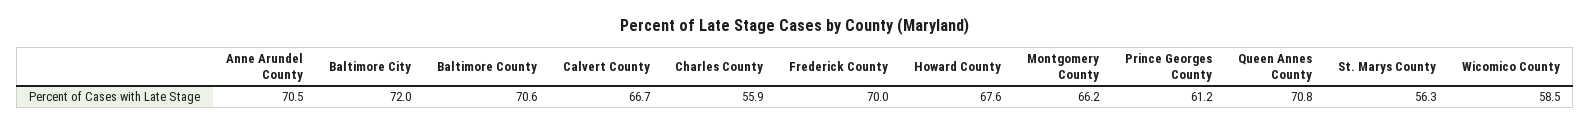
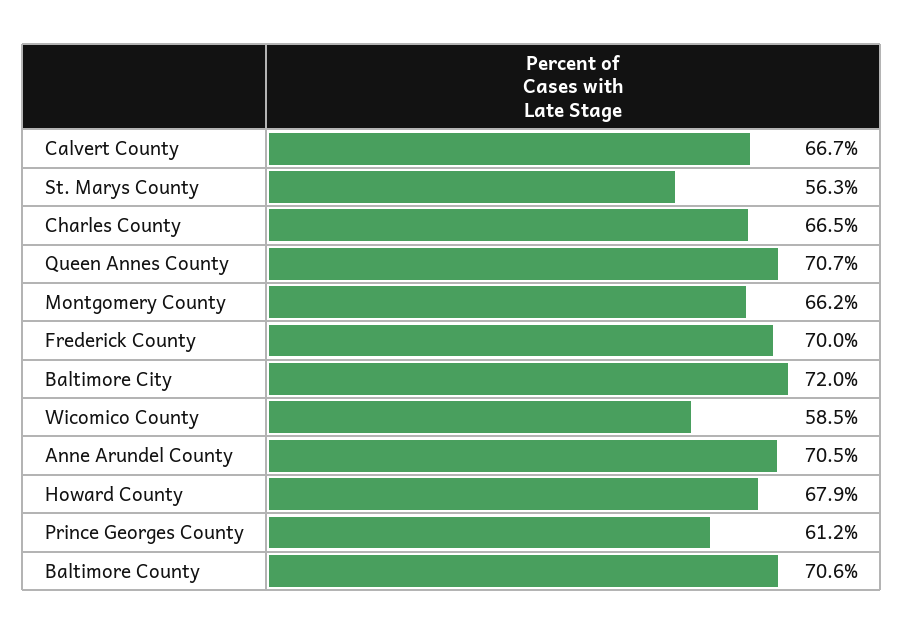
  {
    "Anne Arundel County": 70.5,
    "Baltimore City": 72,
    "Baltimore County": 70.6,
    "Calvert County": 66.7,
-   "Charles County": 55.9,
+   "Charles County": 66.5,
    "Frederick County": 70,
-   "Howard County": 67.6,
+   "Howard County": 67.9,
    "Montgomery County": 66.2,
    "Prince Georges County": 61.2,
-   "Queen Annes County": 70.8,
+   "Queen Annes County": 70.7,
    "St. Marys County": 56.3,
    "Wicomico County": 58.5
  }

